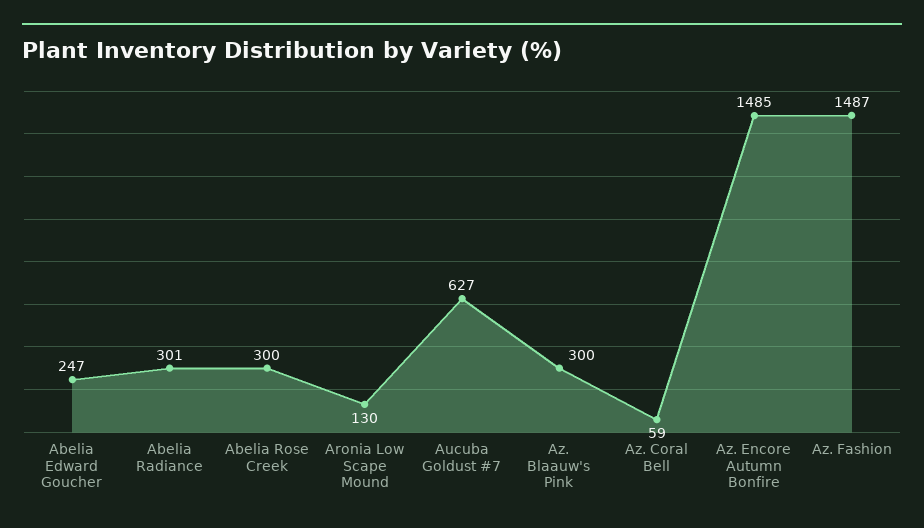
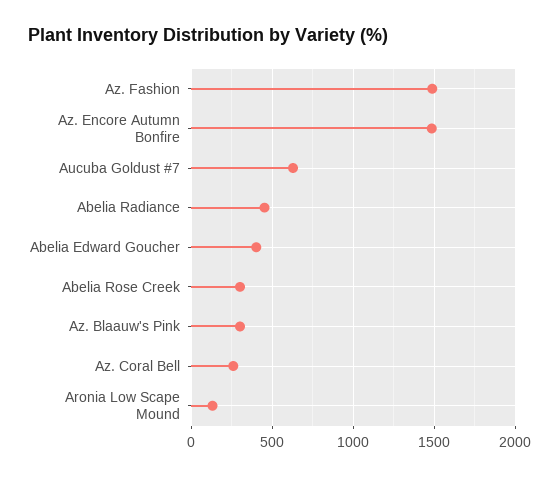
  {
-   "Abelia Edward Goucher": 247,
+   "Abelia Edward Goucher": 400,
-   "Abelia Radiance": 301,
+   "Abelia Radiance": 450,
    "Abelia Rose Creek": 300,
    "Aronia Low Scape Mound": 130,
    "Aucuba Goldust #7": 627,
    "Az. Blaauw's Pink": 300,
-   "Az. Coral Bell": 59,
+   "Az. Coral Bell": 250,
    "Az. Encore Autumn Bonfire": 1485,
    "Az. Fashion": 1487
  }

